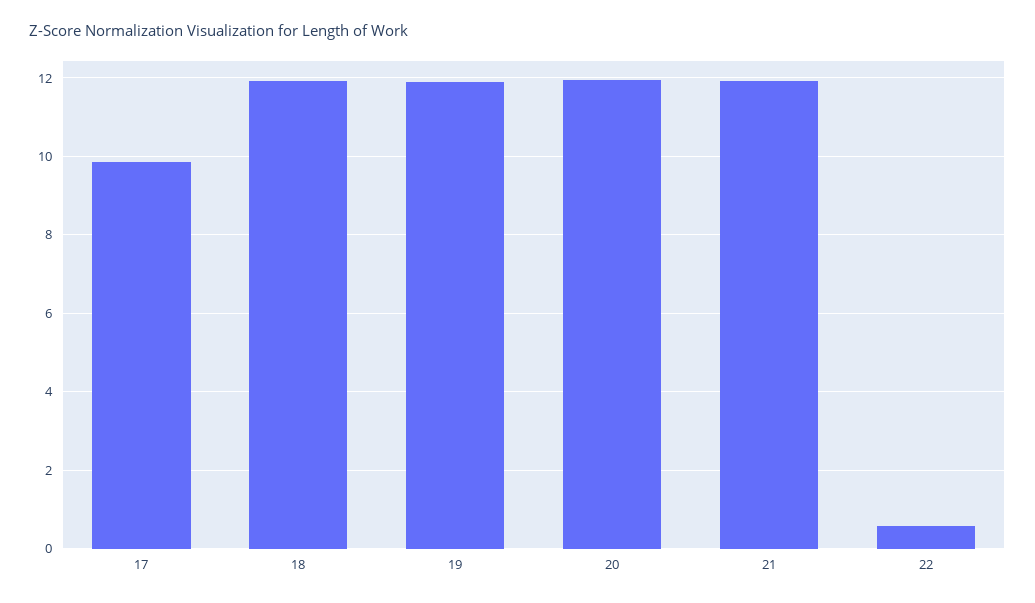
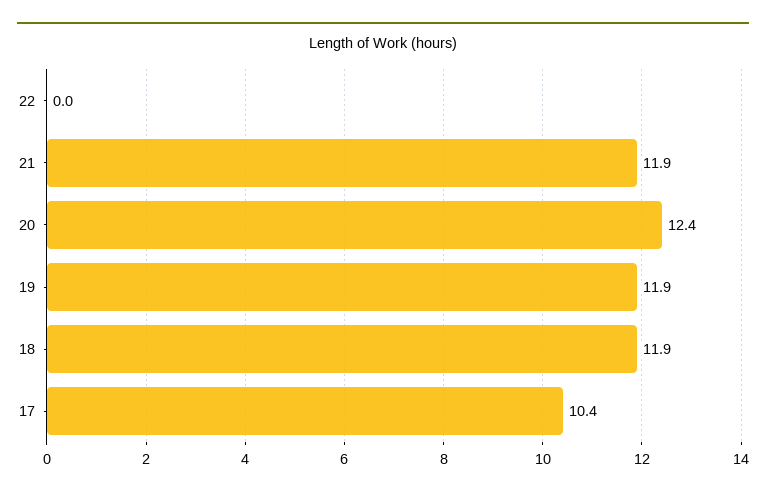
  {
-   "17": 9.8,
+   "17": 10.4,
    "18": 11.9,
    "19": 11.9,
-   "20": 12,
+   "20": 12.4,
    "21": 11.9,
-   "22": 0.6
+   "22": 0
  }

